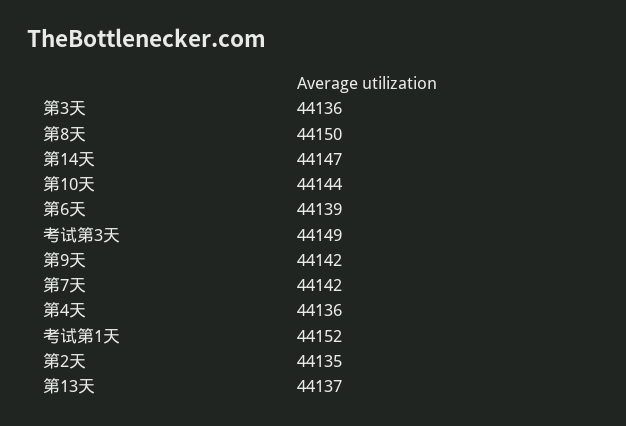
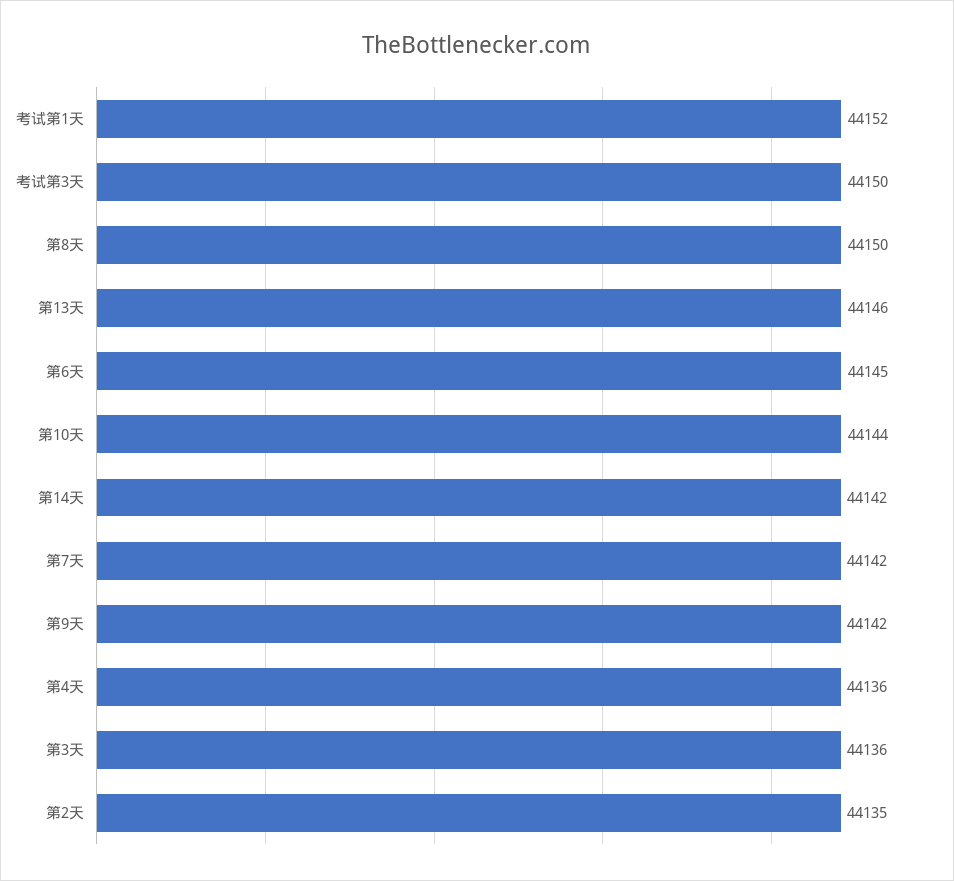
  {
    "第3天": 44136,
    "第8天": 44150,
-   "第14天": 44147,
+   "第14天": 44142,
    "第10天": 44144,
-   "第6天": 44139,
+   "第6天": 44145,
-   "考试第3天": 44149,
+   "考试第3天": 44150,
    "第9天": 44142,
    "第7天": 44142,
    "第4天": 44136,
    "考试第1天": 44152,
    "第2天": 44135,
-   "第13天": 44137
+   "第13天": 44146
  }

